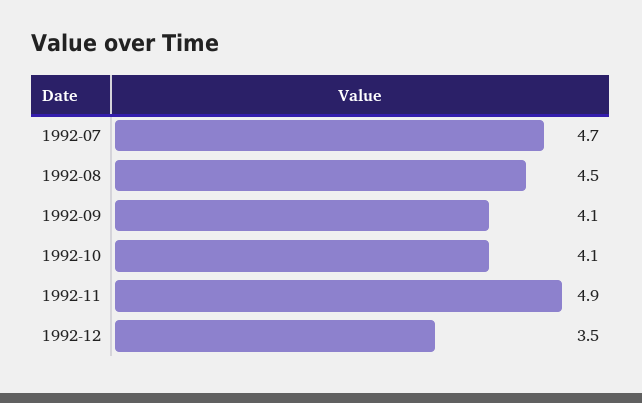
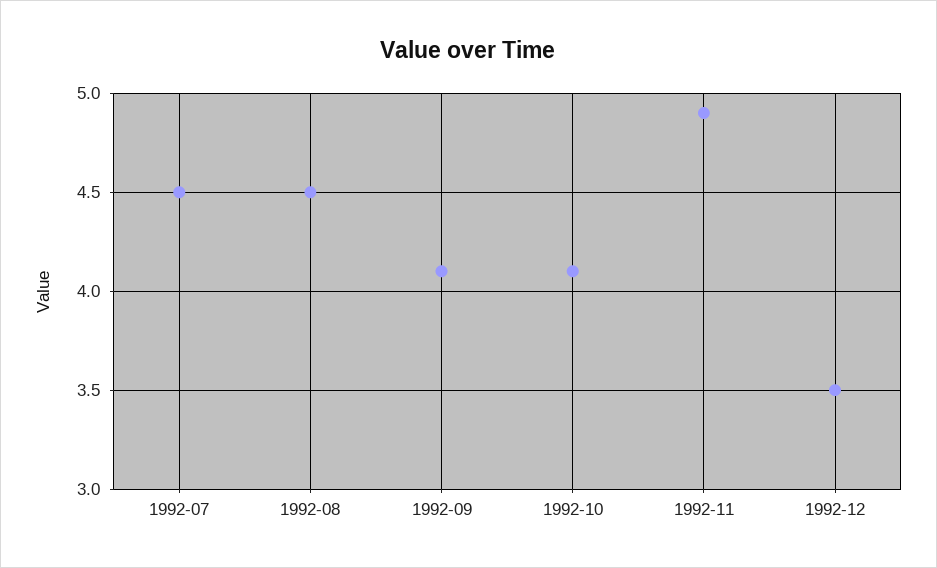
  {
-   "1992-07": 4.7,
+   "1992-07": 4.5,
    "1992-08": 4.5,
    "1992-09": 4.1,
    "1992-10": 4.1,
    "1992-11": 4.9,
    "1992-12": 3.5
  }

